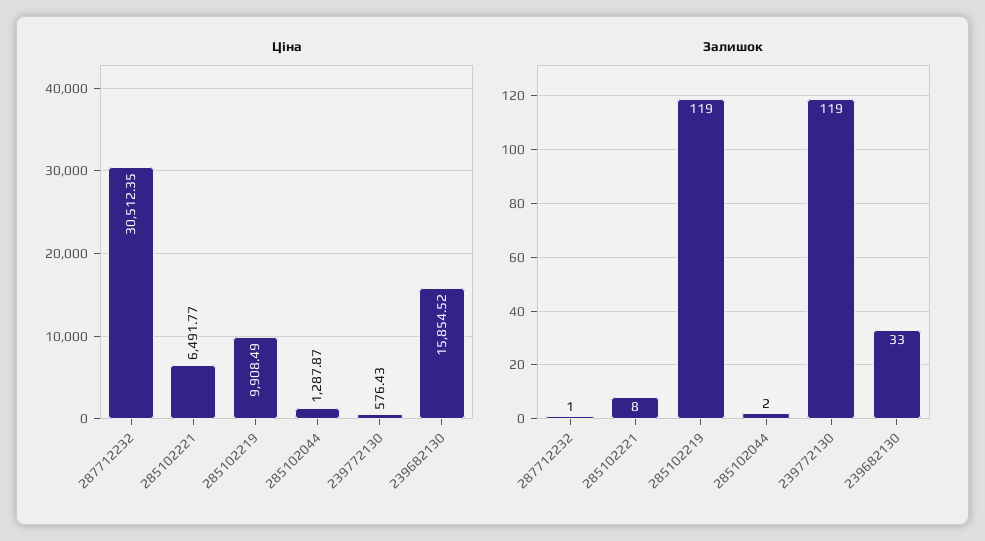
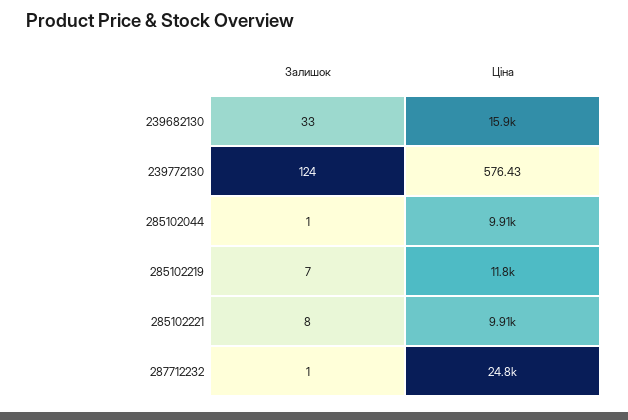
  {
    "Ціна": {
-     "287712232": 30512.35,
+     "287712232": 24800,
-     "285102221": 6491.77,
+     "285102221": 9910,
-     "285102219": 9908.49,
+     "285102219": 11800,
-     "285102044": 1287.87,
+     "285102044": 9910,
      "239772130": 576.43,
      "239682130": 15854.52
    },
    "Залишок": {
      "287712232": 1,
      "285102221": 8,
-     "285102219": 119,
+     "285102219": 7,
-     "285102044": 2,
+     "285102044": 1,
-     "239772130": 119,
+     "239772130": 124,
      "239682130": 33
    }
  }

